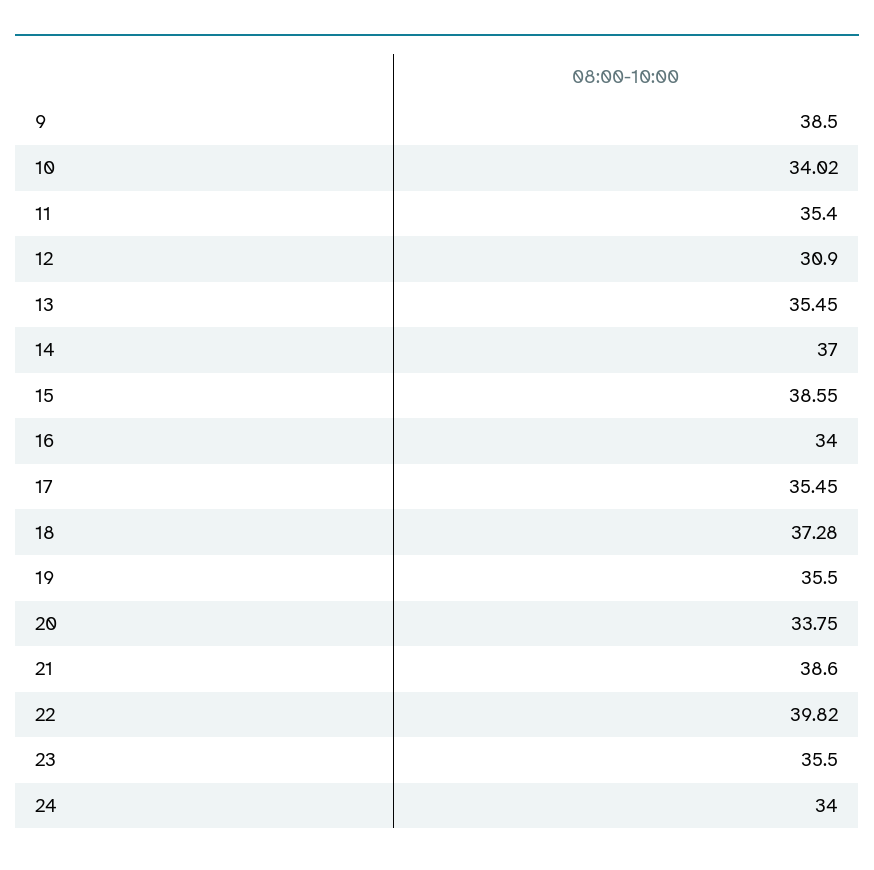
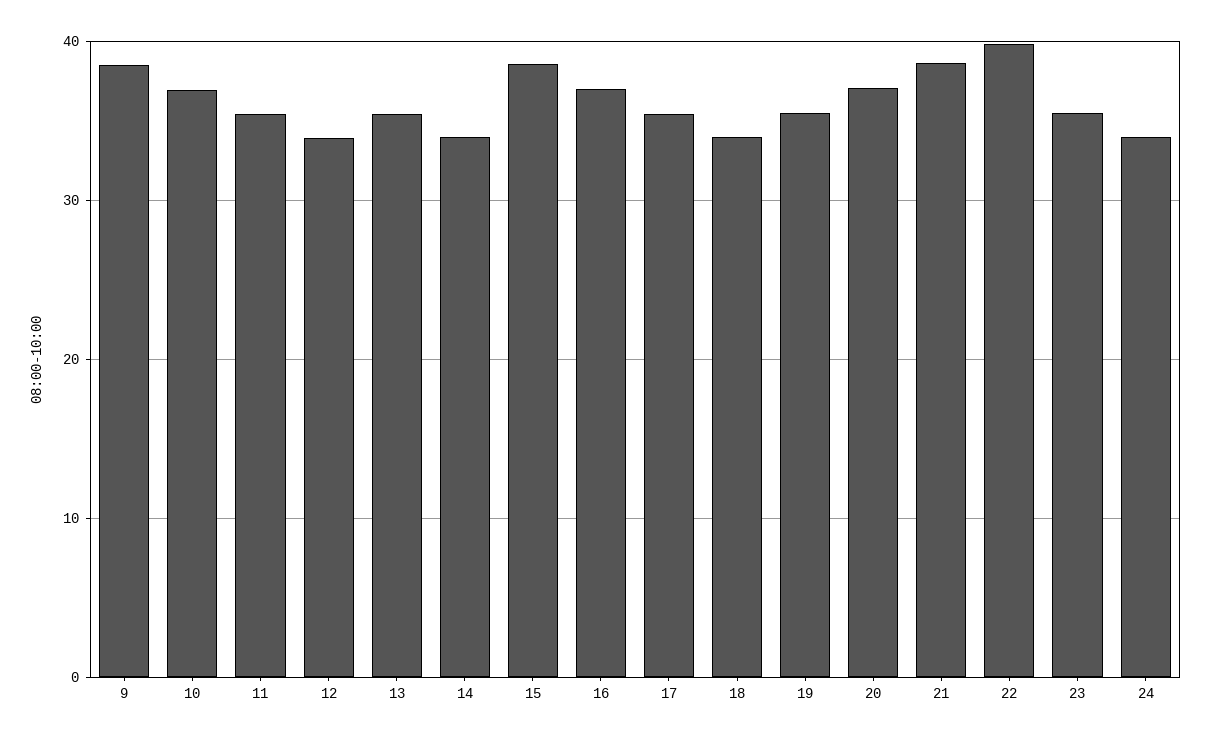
  {
    "9": 38.5,
-   "10": 34.02,
+   "10": 37,
    "11": 35.4,
-   "12": 30.9,
+   "12": 34,
    "13": 35.45,
-   "14": 37,
+   "14": 34,
    "15": 38.55,
-   "16": 34,
+   "16": 37,
    "17": 35.45,
-   "18": 37.28,
+   "18": 34,
    "19": 35.5,
-   "20": 33.75,
+   "20": 37,
    "21": 38.6,
    "22": 39.82,
    "23": 35.5,
    "24": 34
  }

